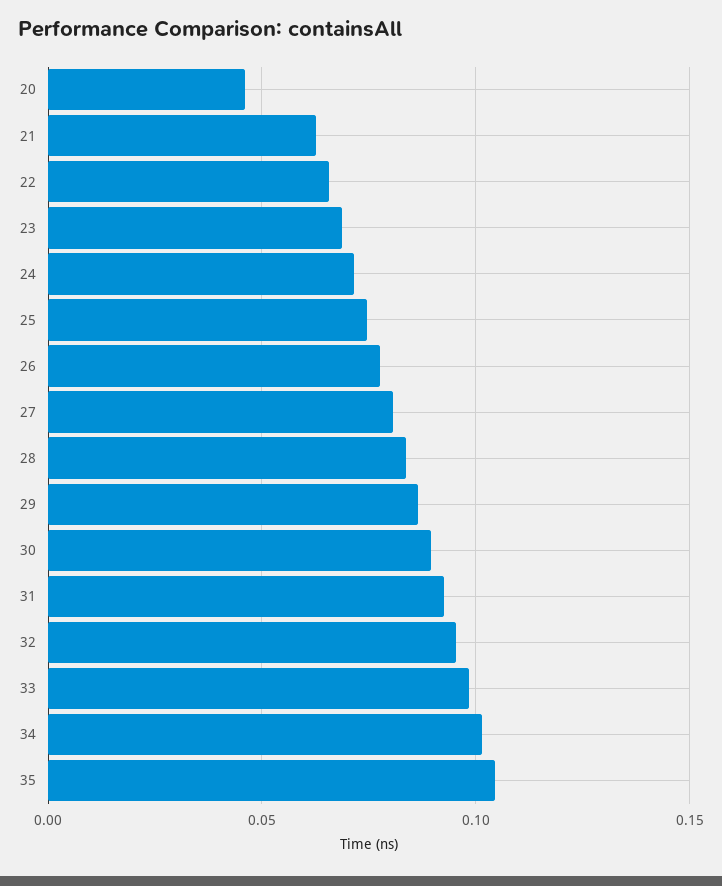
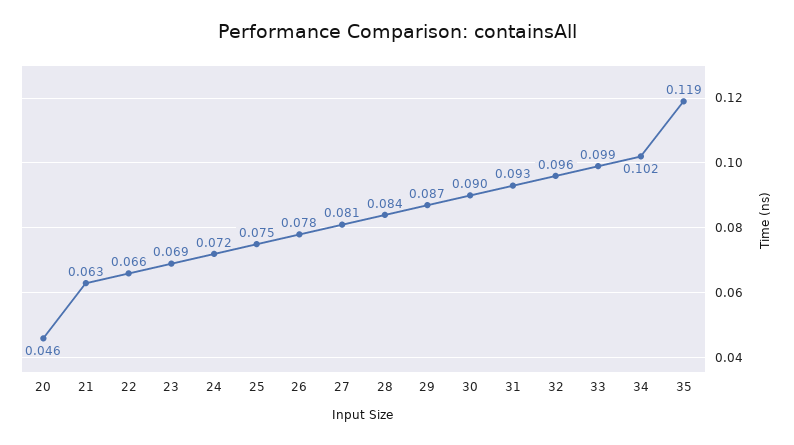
  {
    "20": 0.046,
    "21": 0.063,
    "22": 0.066,
    "23": 0.069,
    "24": 0.072,
    "25": 0.075,
    "26": 0.078,
    "27": 0.081,
    "28": 0.084,
    "29": 0.087,
    "30": 0.09,
    "31": 0.093,
    "32": 0.096,
    "33": 0.099,
    "34": 0.102,
-   "35": 0.105
+   "35": 0.119
  }

